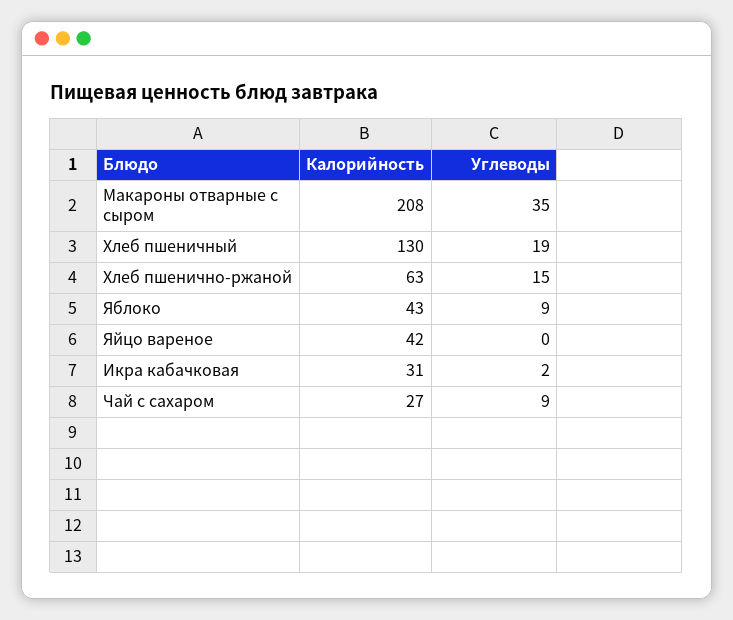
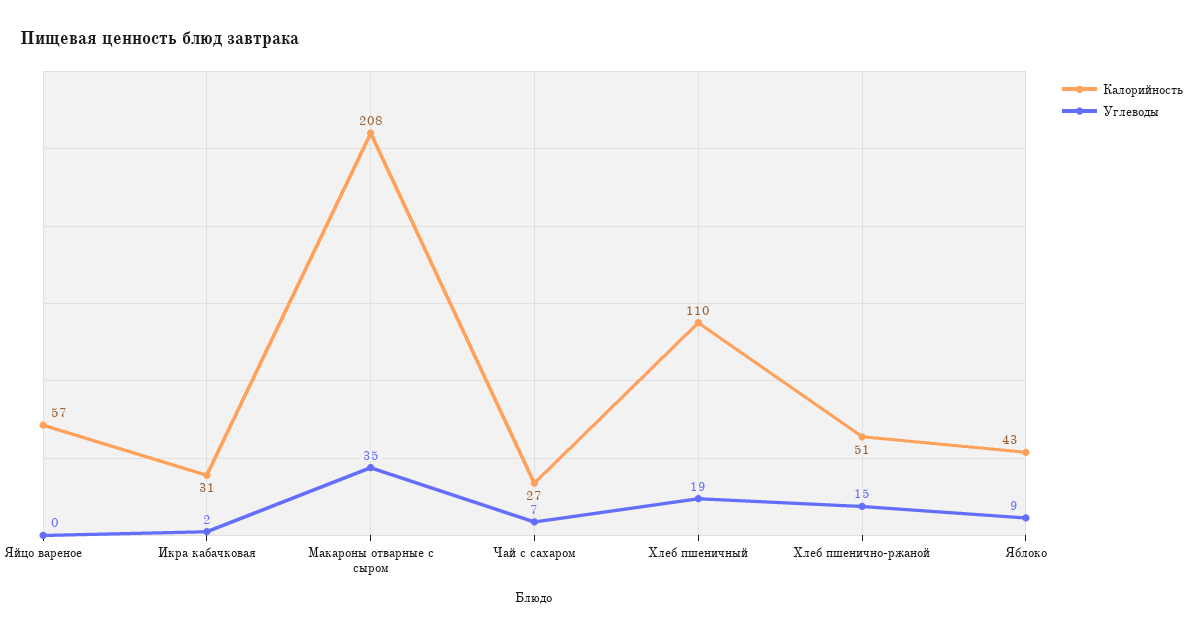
  {
    "Калорийность": {
      "Макароны отварные с сыром": 208,
-     "Хлеб пшеничный": 130,
+     "Хлеб пшеничный": 110,
-     "Хлеб пшенично-ржаной": 63,
+     "Хлеб пшенично-ржаной": 51,
      "Яблоко": 43,
-     "Яйцо вареное": 42,
+     "Яйцо вареное": 57,
      "Икра кабачковая": 31,
      "Чай с сахаром": 27
    },
    "Углеводы": {
      "Макароны отварные с сыром": 35,
      "Хлеб пшеничный": 19,
      "Хлеб пшенично-ржаной": 15,
      "Яблоко": 9,
      "Яйцо вареное": 0,
      "Икра кабачковая": 2,
-     "Чай с сахаром": 9
+     "Чай с сахаром": 7
    }
  }

